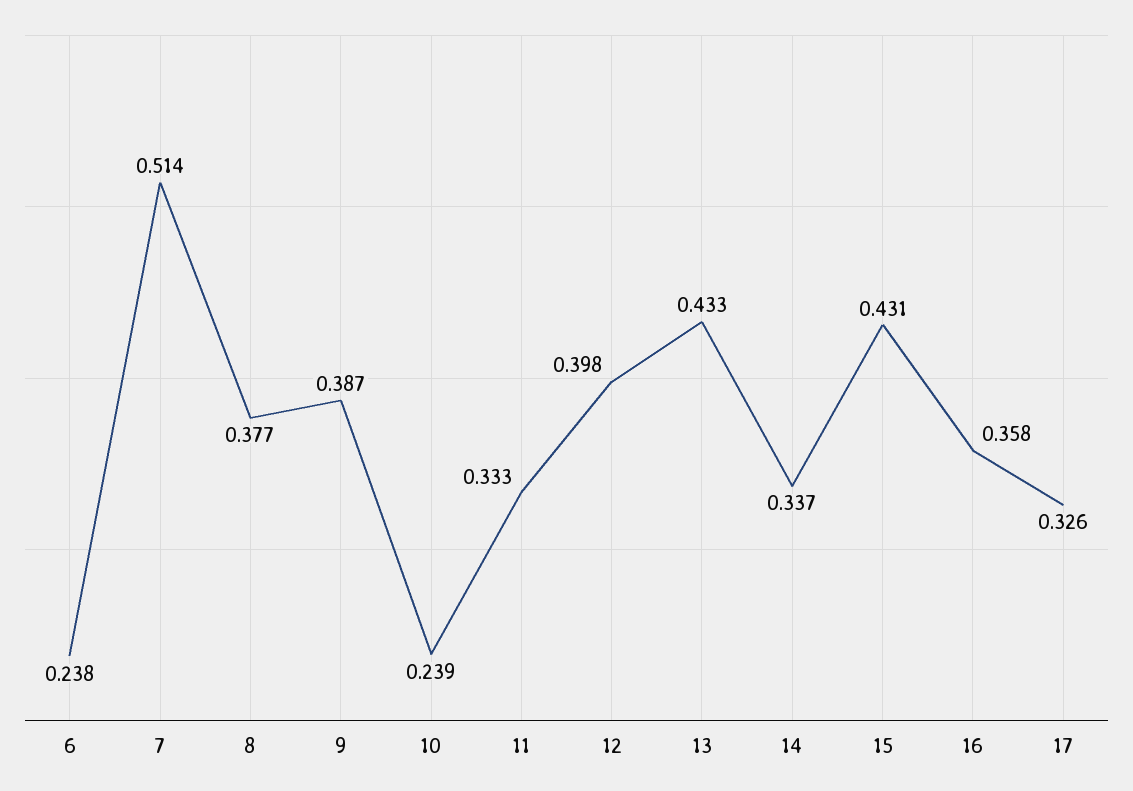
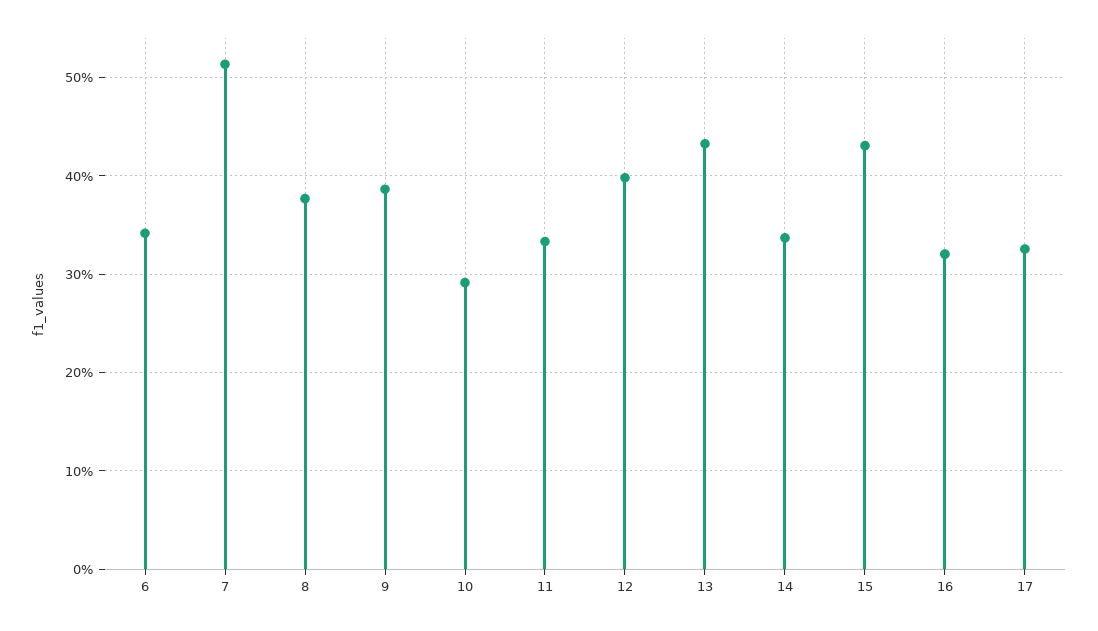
  {
-   "6": 0.238,
+   "6": 0.34,
    "7": 0.514,
    "8": 0.377,
    "9": 0.387,
-   "10": 0.239,
+   "10": 0.29,
    "11": 0.333,
    "12": 0.398,
    "13": 0.433,
    "14": 0.337,
    "15": 0.431,
-   "16": 0.358,
+   "16": 0.32,
    "17": 0.326
  }

